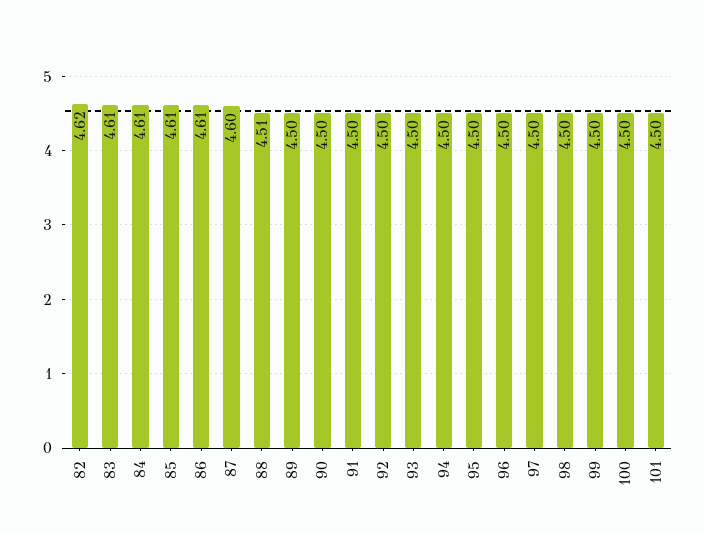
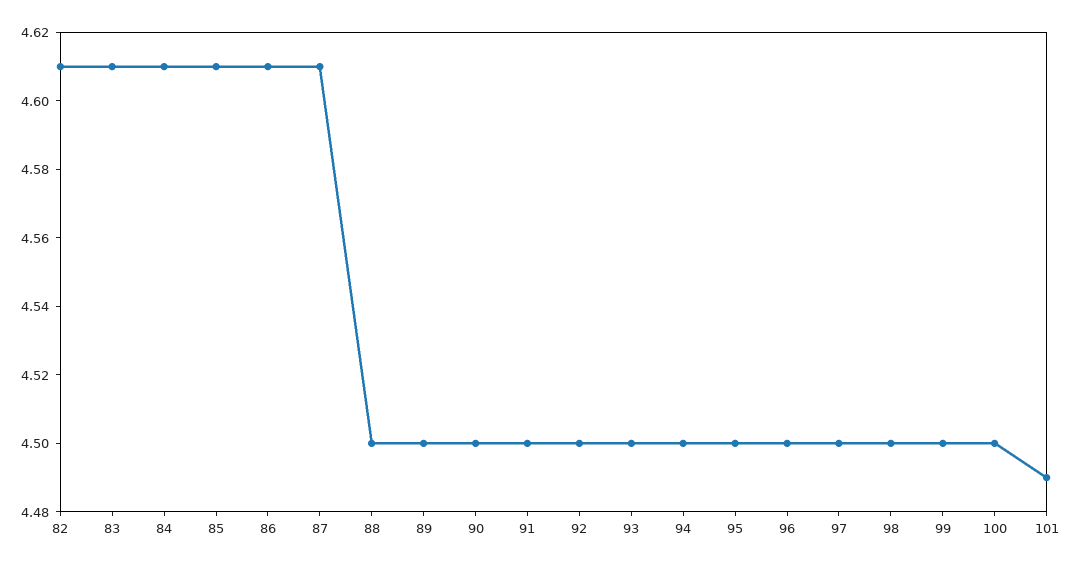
  {
-   "82": 4.62,
+   "82": 4.61,
    "83": 4.61,
    "84": 4.61,
    "85": 4.61,
    "86": 4.61,
-   "87": 4.6,
+   "87": 4.61,
-   "88": 4.51,
+   "88": 4.5,
    "89": 4.5,
    "90": 4.5,
    "91": 4.5,
    "92": 4.5,
    "93": 4.5,
    "94": 4.5,
    "95": 4.5,
    "96": 4.5,
    "97": 4.5,
    "98": 4.5,
    "99": 4.5,
    "100": 4.5,
-   "101": 4.5
+   "101": 4.49
  }

